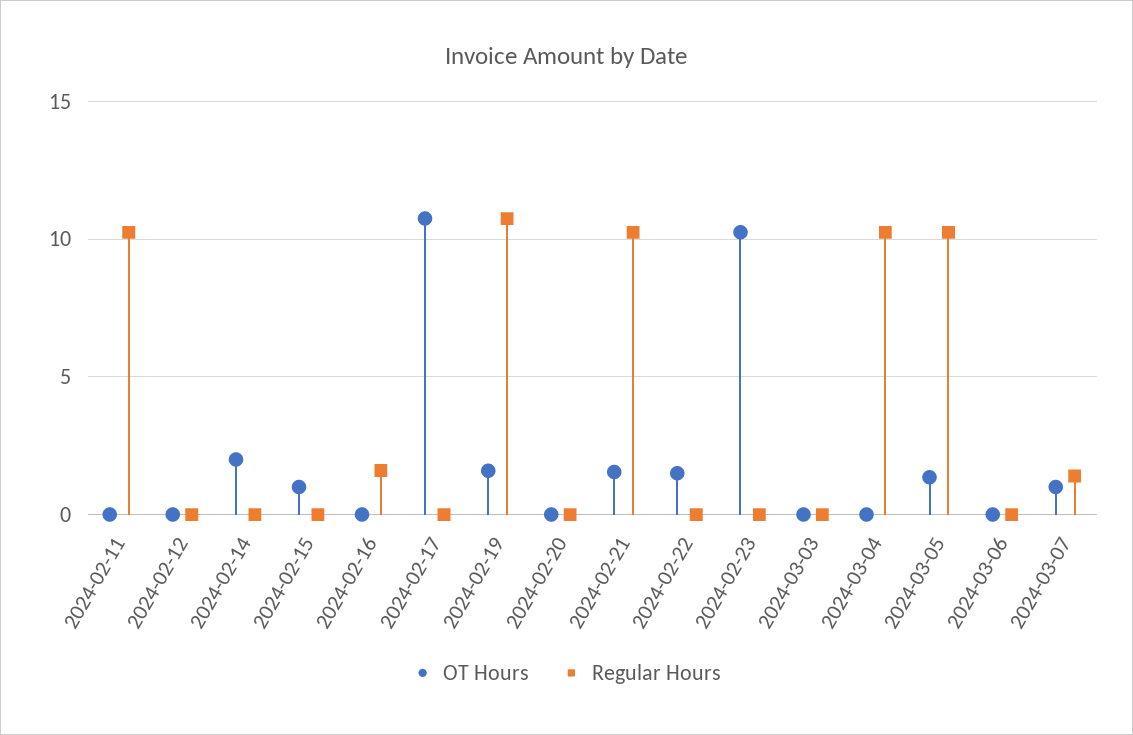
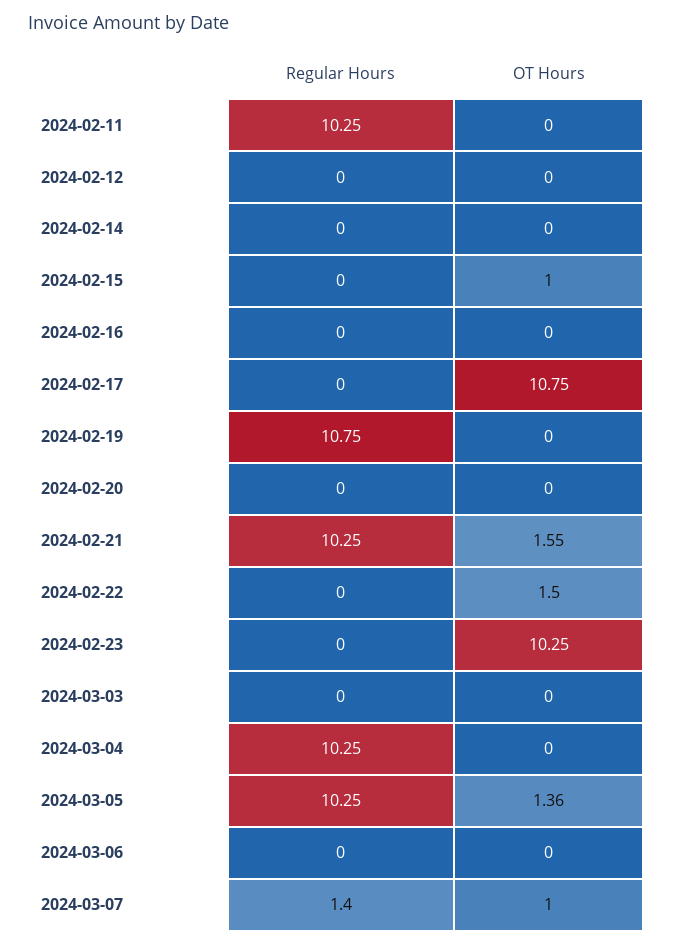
  {
    "OT Hours": {
      "2024-02-11": 0,
      "2024-02-12": 0,
-     "2024-02-14": 2,
+     "2024-02-14": 0,
      "2024-02-15": 1,
      "2024-02-16": 0,
      "2024-02-17": 10.75,
-     "2024-02-19": 1.5,
+     "2024-02-19": 0,
      "2024-02-20": 0,
      "2024-02-21": 1.55,
      "2024-02-22": 1.5,
      "2024-02-23": 10.25,
      "2024-03-03": 0,
      "2024-03-04": 0,
      "2024-03-05": 1.36,
      "2024-03-06": 0,
      "2024-03-07": 1
    },
    "Regular Hours": {
      "2024-02-11": 10.25,
      "2024-02-12": 0,
      "2024-02-14": 0,
      "2024-02-15": 0,
-     "2024-02-16": 1.5,
+     "2024-02-16": 0,
      "2024-02-17": 0,
      "2024-02-19": 10.75,
      "2024-02-20": 0,
      "2024-02-21": 10.25,
      "2024-02-22": 0,
      "2024-02-23": 0,
      "2024-03-03": 0,
      "2024-03-04": 10.25,
      "2024-03-05": 10.25,
      "2024-03-06": 0,
      "2024-03-07": 1.4
    }
  }

